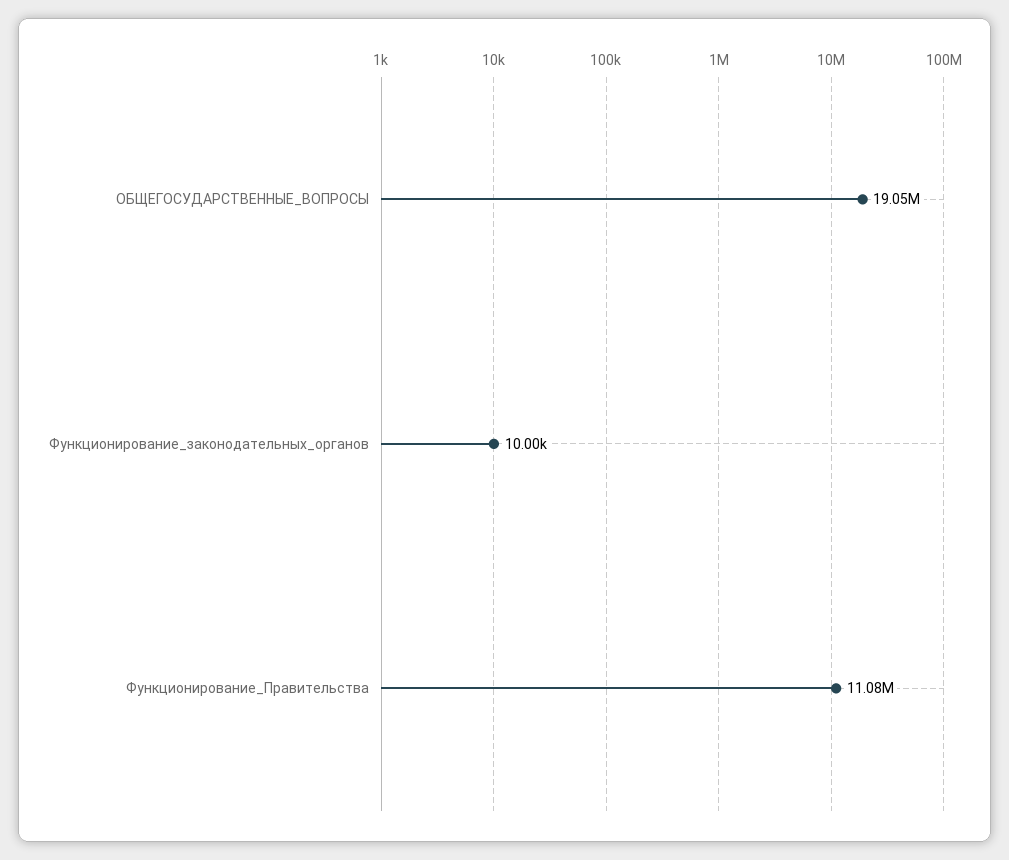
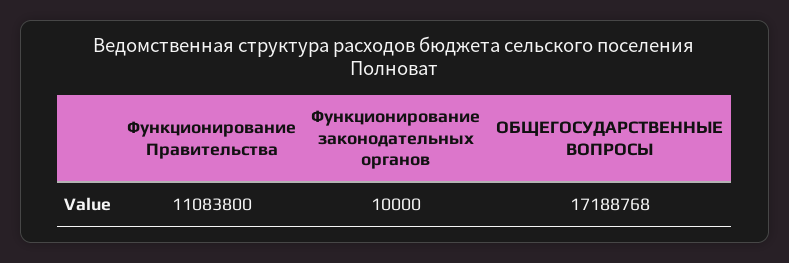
  {
-   "ОБЩЕГОСУДАРСТВЕННЫЕ_ВОПРОСЫ": 19050000,
+   "ОБЩЕГОСУДАРСТВЕННЫЕ_ВОПРОСЫ": 17188768,
    "Функционирование_законодательных_органов": 10000,
    "Функционирование_Правительства": 11083800
  }

